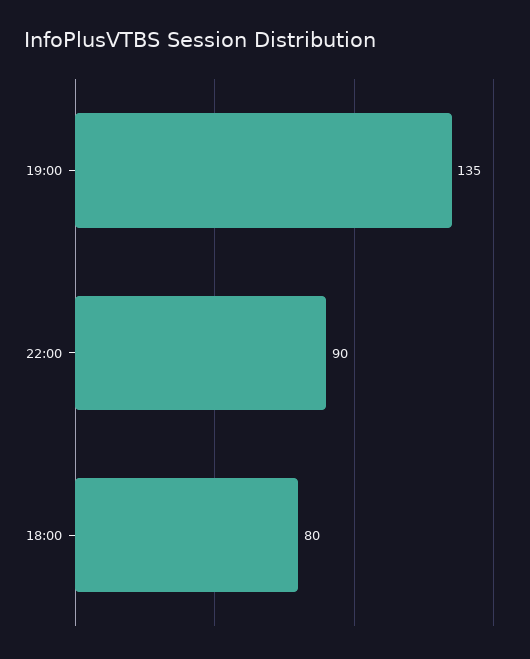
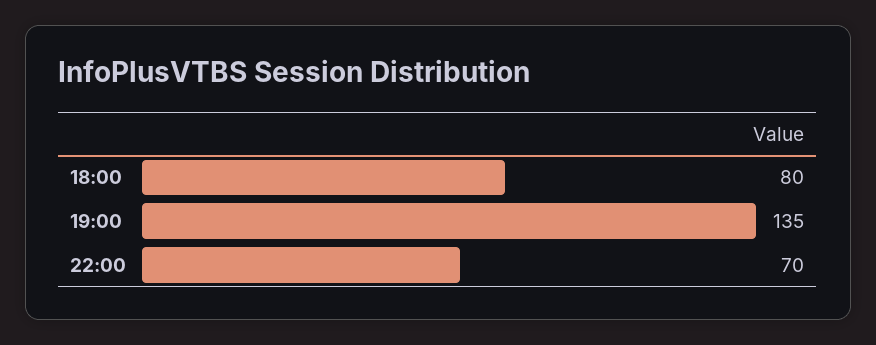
  {
    "19:00": 135,
-   "22:00": 90,
+   "22:00": 70,
    "18:00": 80
  }

